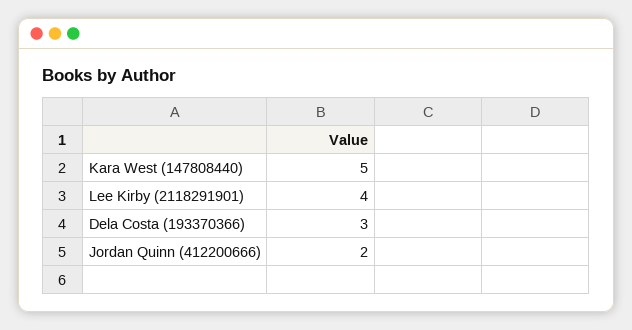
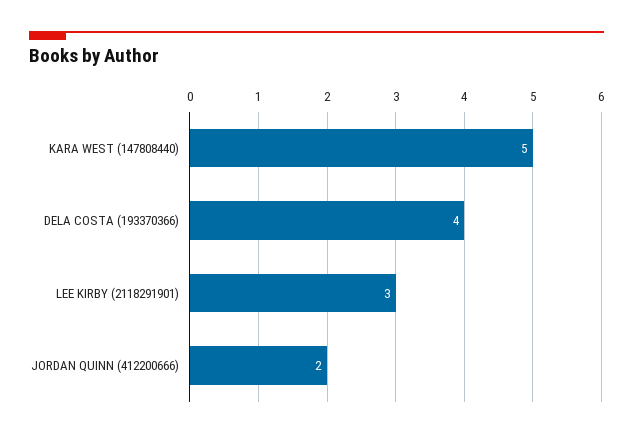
  {
    "Kara West (147808440)": 5,
-   "Lee Kirby (2118291901)": 4,
+   "Lee Kirby (2118291901)": 3,
-   "Dela Costa (193370366)": 3,
+   "Dela Costa (193370366)": 4,
    "Jordan Quinn (412200666)": 2
  }

